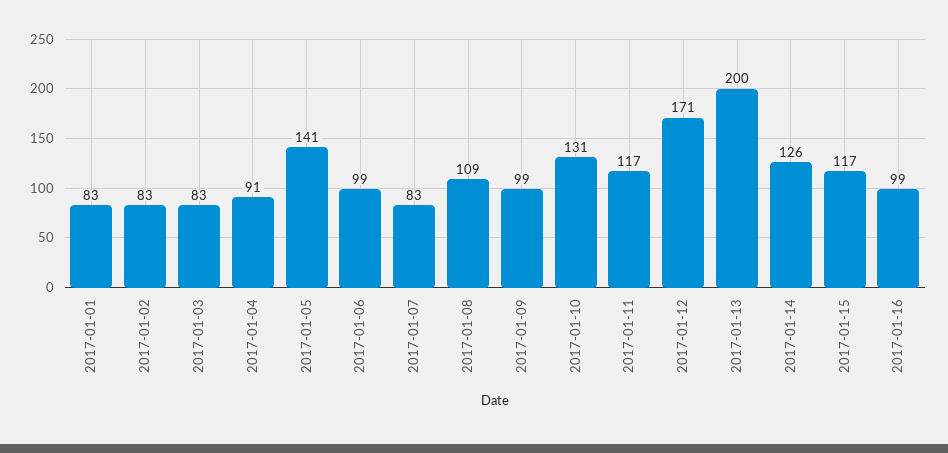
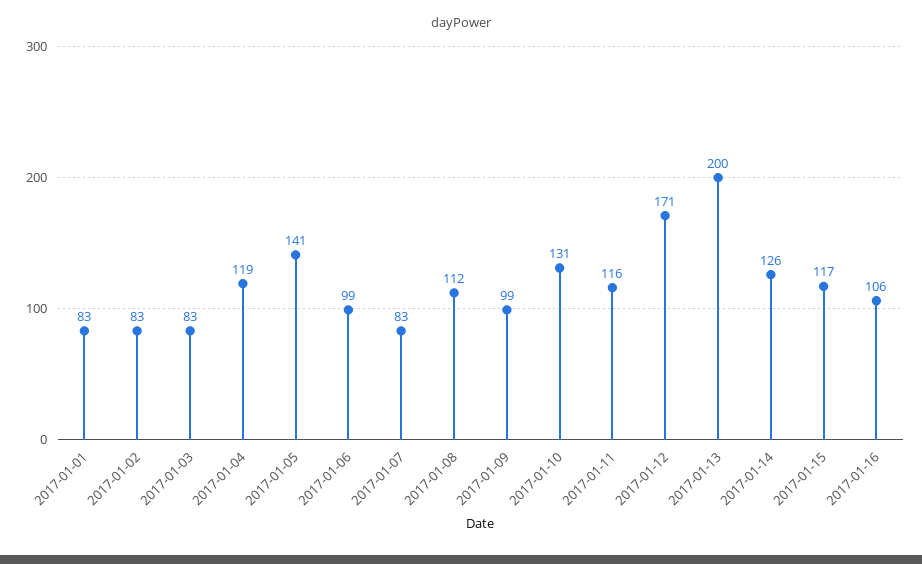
  {
    "2017-01-01": 83,
    "2017-01-02": 83,
    "2017-01-03": 83,
-   "2017-01-04": 91,
+   "2017-01-04": 119,
    "2017-01-05": 141,
    "2017-01-06": 99,
    "2017-01-07": 83,
-   "2017-01-08": 109,
+   "2017-01-08": 112,
    "2017-01-09": 99,
    "2017-01-10": 131,
-   "2017-01-11": 117,
+   "2017-01-11": 116,
    "2017-01-12": 171,
    "2017-01-13": 200,
    "2017-01-14": 126,
    "2017-01-15": 117,
-   "2017-01-16": 99
+   "2017-01-16": 106
  }

